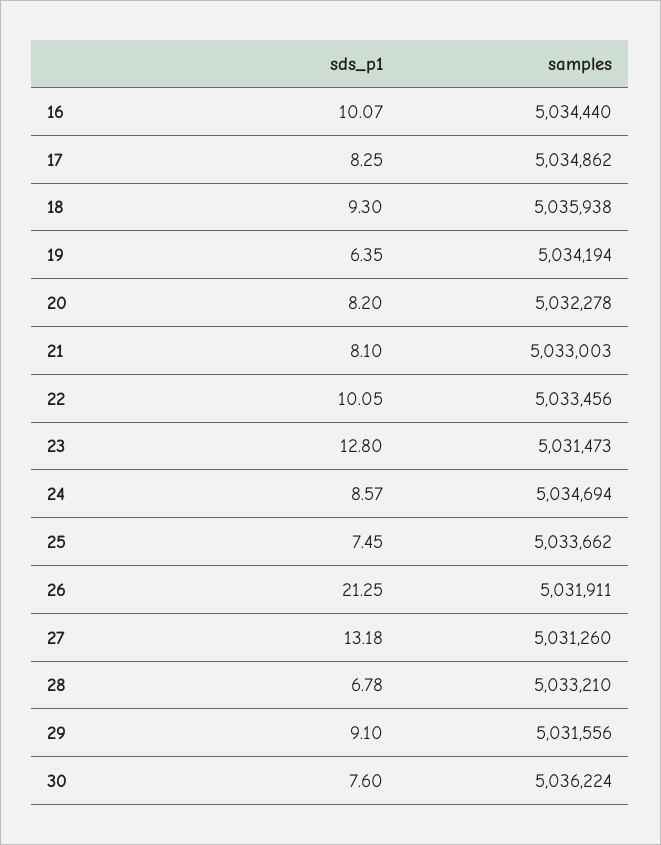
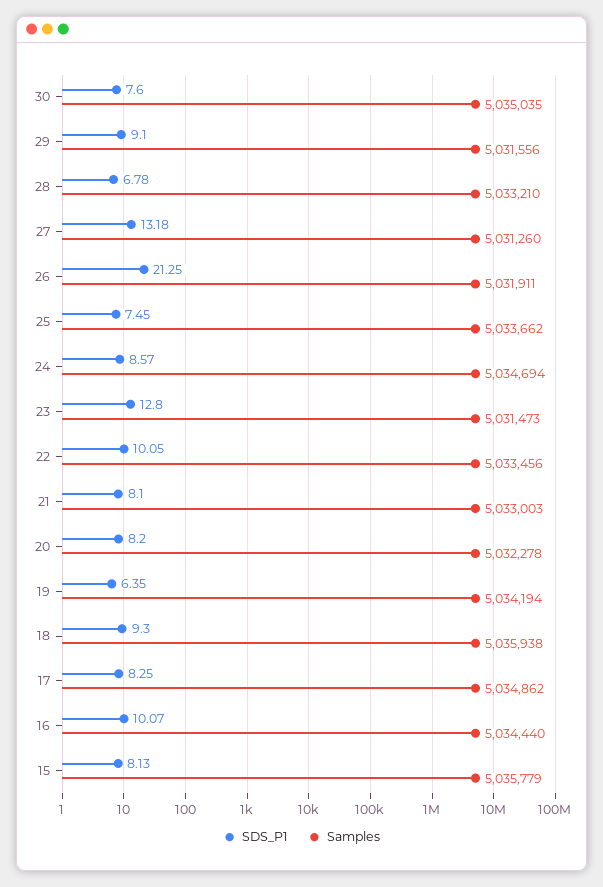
  {
    "sds_p1": {
      "16": 10.07,
      "17": 8.25,
      "18": 9.3,
      "19": 6.35,
      "20": 8.2,
      "21": 8.1,
      "22": 10.05,
      "23": 12.8,
      "24": 8.57,
      "25": 7.45,
      "26": 21.25,
      "27": 13.18,
      "28": 6.78,
      "29": 9.1,
-     "30": 7.6
+     "30": 7.6,
+     "15": 8.13
    },
    "samples": {
      "16": 5034440,
      "17": 5034862,
      "18": 5035938,
      "19": 5034194,
      "20": 5032278,
      "21": 5033003,
      "22": 5033456,
      "23": 5031473,
      "24": 5034694,
      "25": 5033662,
      "26": 5031911,
      "27": 5031260,
      "28": 5033210,
      "29": 5031556,
-     "30": 5036224
+     "30": 5035035,
+     "15": 5035779
    }
  }

